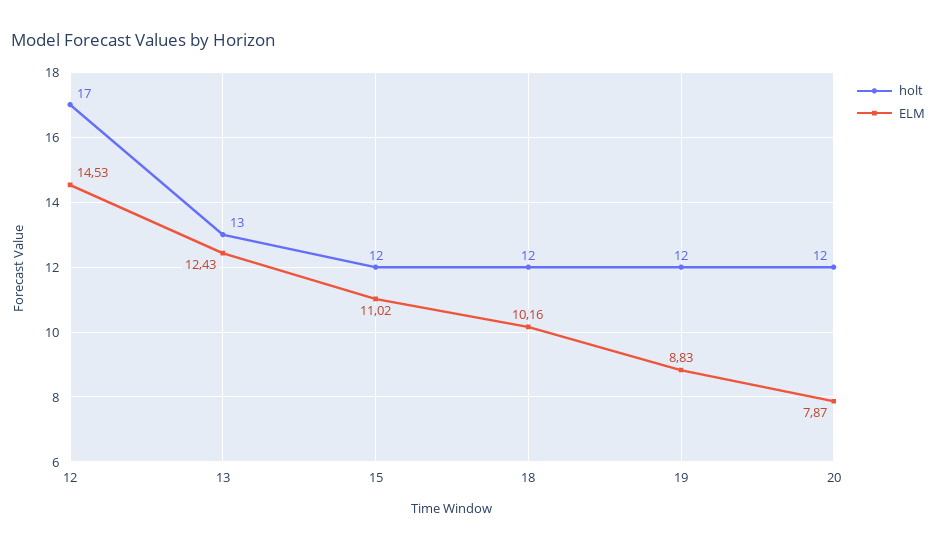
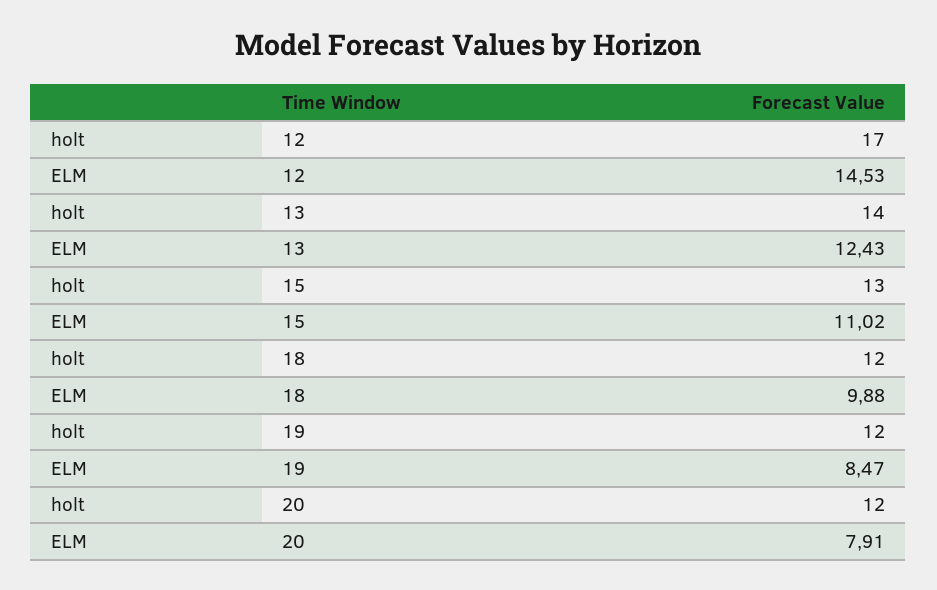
  {
    "holt": {
      "12": 17,
-     "13": 13,
+     "13": 14,
-     "15": 12,
+     "15": 13,
      "18": 12,
      "19": 12,
      "20": 12
    },
    "ELM": {
      "12": 14.53,
      "13": 12.43,
      "15": 11.02,
-     "18": 10.16,
+     "18": 9.88,
-     "19": 8.83,
+     "19": 8.47,
-     "20": 7.87
+     "20": 7.91
    }
  }

